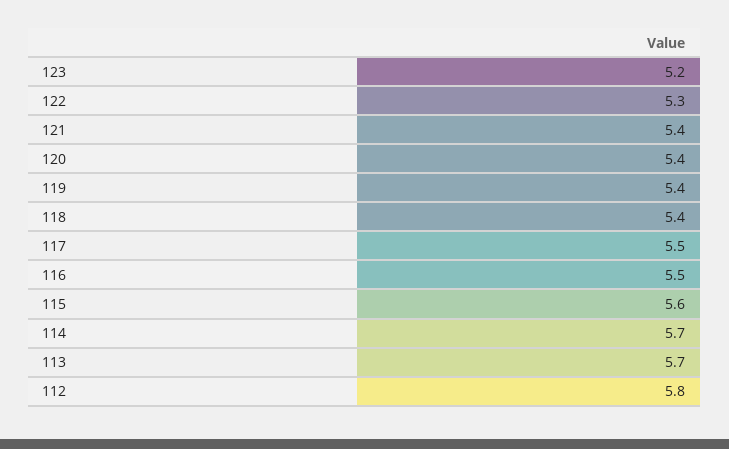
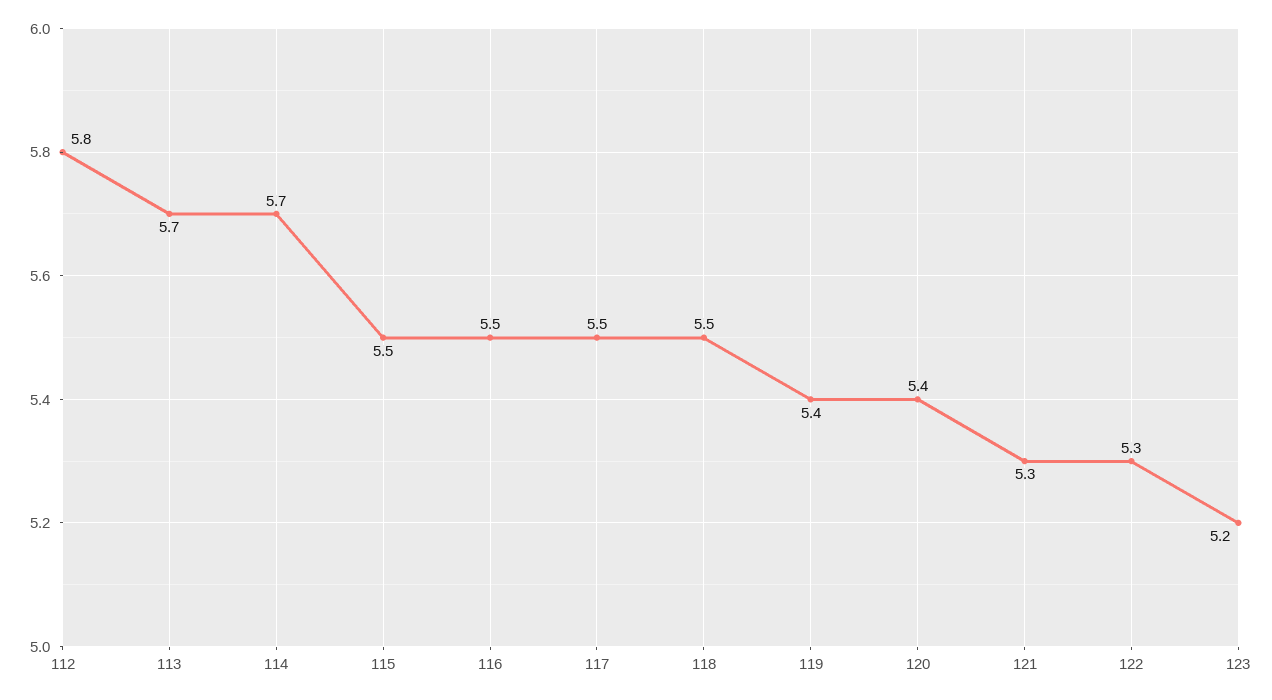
  {
    "123": 5.2,
    "122": 5.3,
-   "121": 5.4,
+   "121": 5.3,
    "120": 5.4,
    "119": 5.4,
-   "118": 5.4,
+   "118": 5.5,
    "117": 5.5,
    "116": 5.5,
-   "115": 5.6,
+   "115": 5.5,
    "114": 5.7,
    "113": 5.7,
    "112": 5.8
  }

